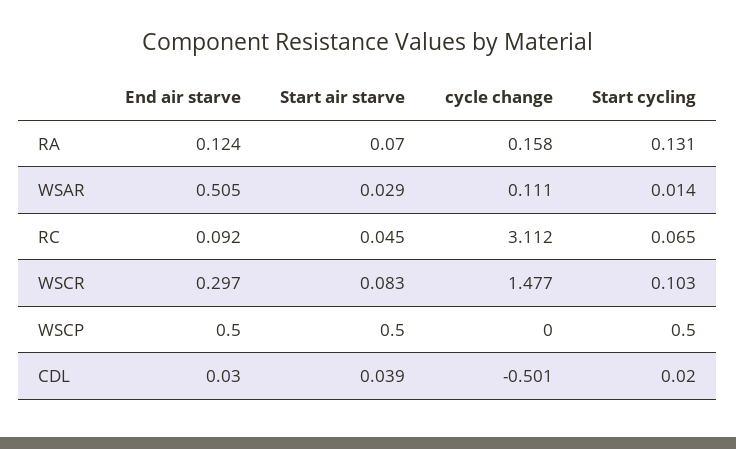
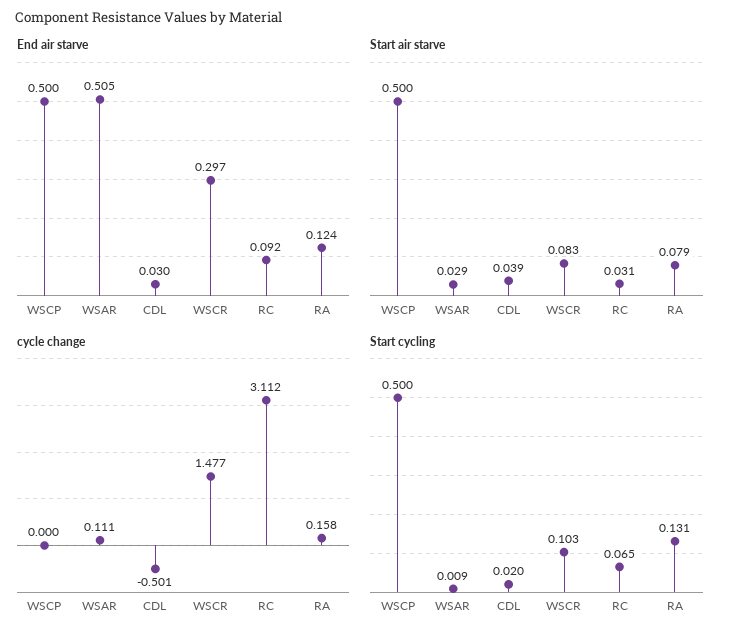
  {
    "End air starve": {
      "RA": 0.124,
      "WSAR": 0.505,
      "RC": 0.092,
      "WSCR": 0.297,
      "WSCP": 0.5,
      "CDL": 0.03
    },
    "Start air starve": {
-     "RA": 0.07,
+     "RA": 0.079,
      "WSAR": 0.029,
-     "RC": 0.045,
+     "RC": 0.031,
      "WSCR": 0.083,
      "WSCP": 0.5,
      "CDL": 0.039
    },
    "cycle change": {
      "RA": 0.158,
      "WSAR": 0.111,
      "RC": 3.112,
      "WSCR": 1.477,
      "WSCP": 0,
      "CDL": -0.501
    },
    "Start cycling": {
      "RA": 0.131,
-     "WSAR": 0.014,
+     "WSAR": 0.009,
      "RC": 0.065,
      "WSCR": 0.103,
      "WSCP": 0.5,
      "CDL": 0.02
    }
  }

